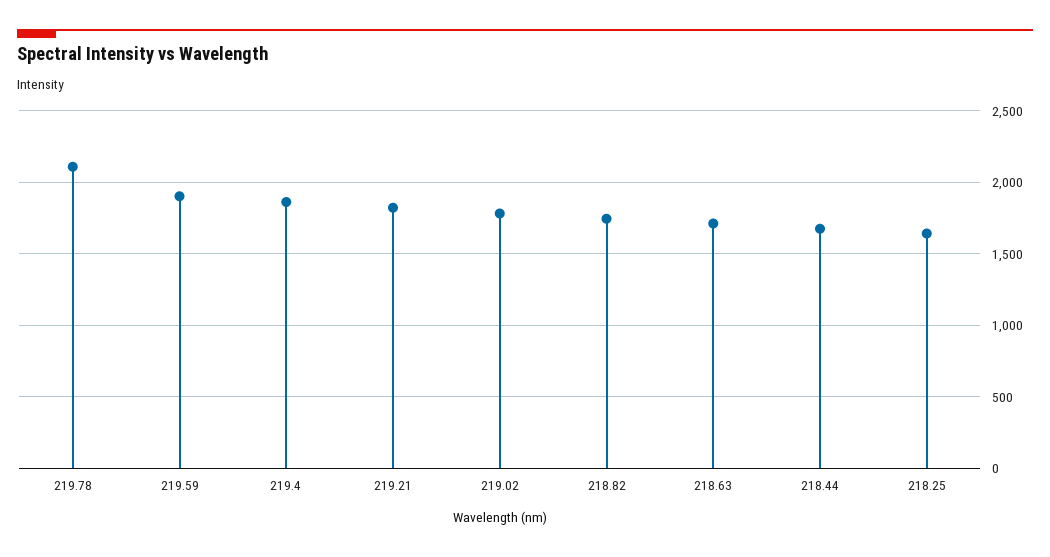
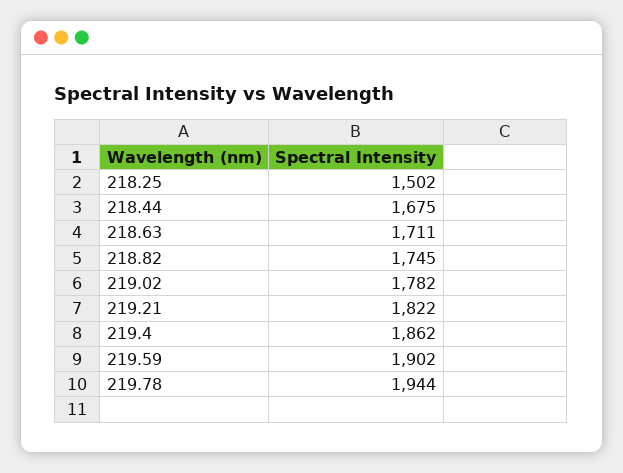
  {
-   "219.78": 2100,
+   "219.78": 1944,
    "219.59": 1902,
    "219.4": 1862,
    "219.21": 1822,
    "219.02": 1782,
    "218.82": 1745,
    "218.63": 1711,
    "218.44": 1675,
-   "218.25": 1650
+   "218.25": 1502
  }

